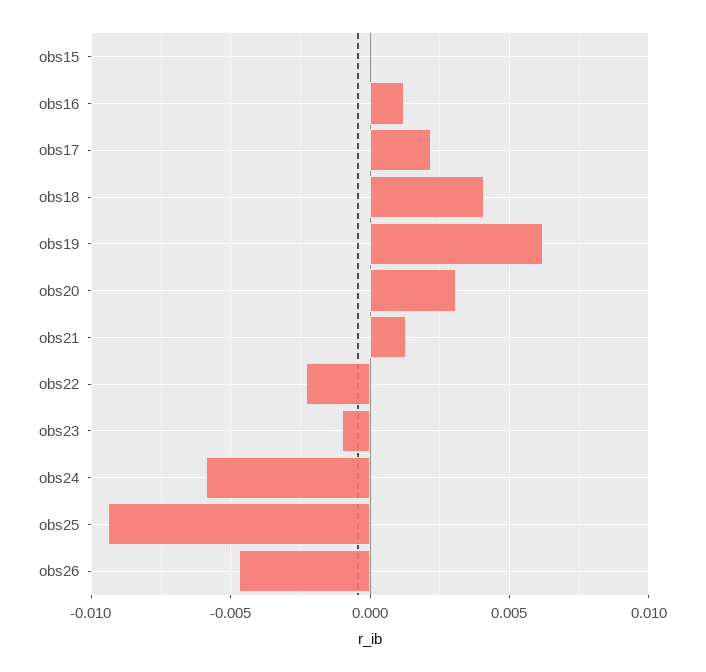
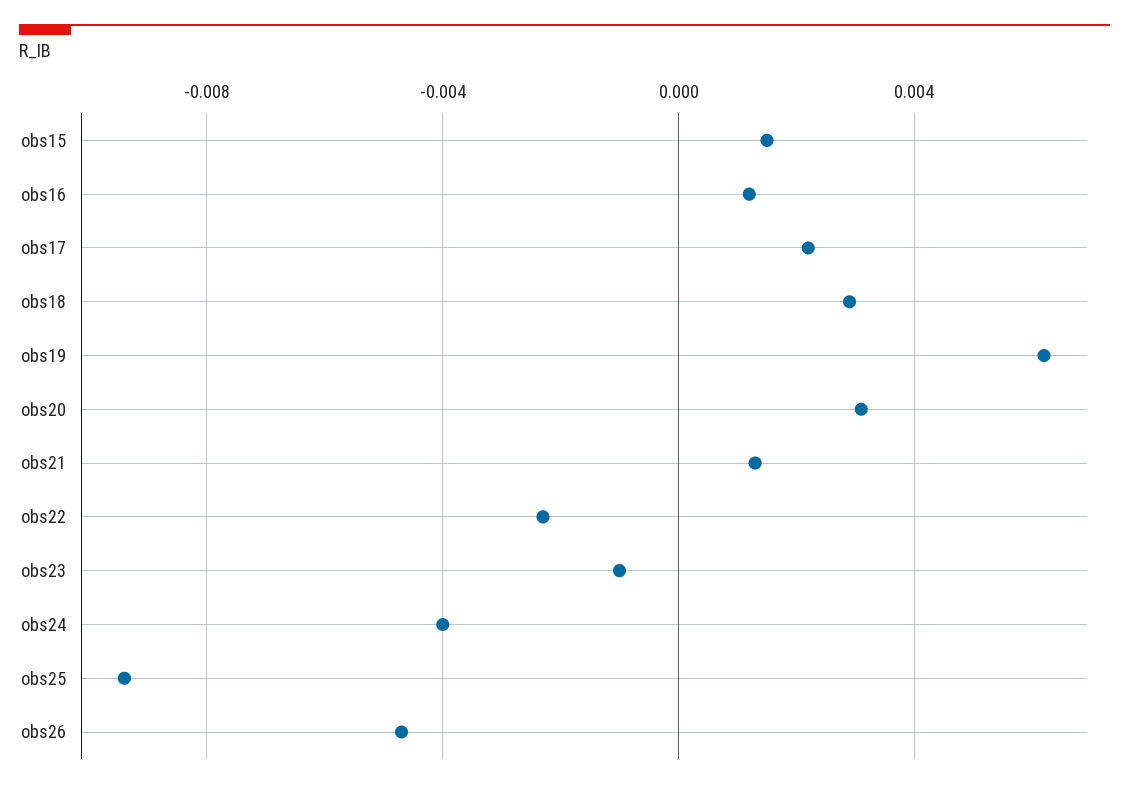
  {
-   "obs15": 0,
+   "obs15": 0.0015,
    "obs16": 0.001,
    "obs17": 0.002,
-   "obs18": 0.004,
+   "obs18": 0.003,
    "obs19": 0.006,
    "obs20": 0.003,
    "obs21": 0.0015,
    "obs22": -0.0025,
    "obs23": -0.001,
-   "obs24": -0.006,
+   "obs24": -0.004,
    "obs25": -0.0095,
    "obs26": -0.0045
  }

